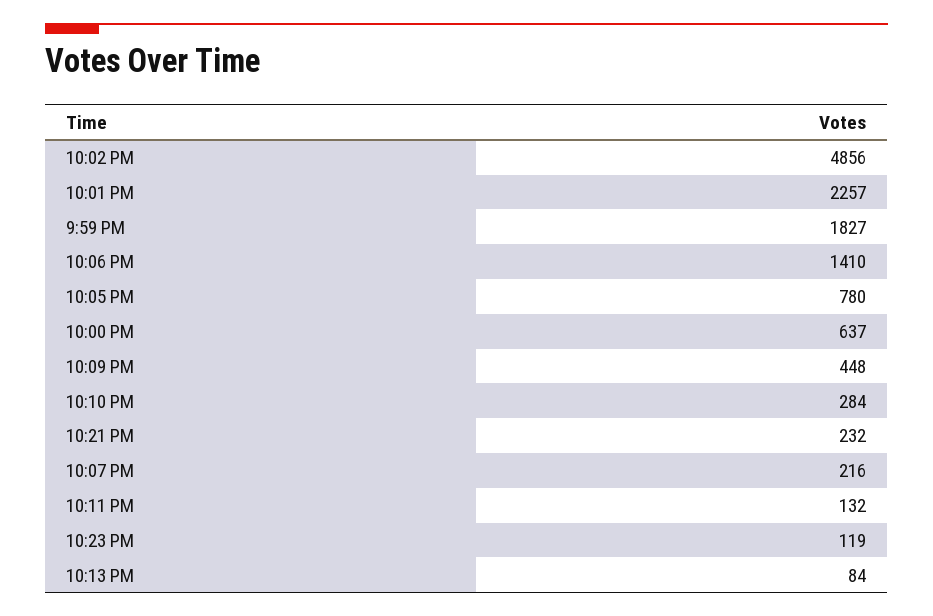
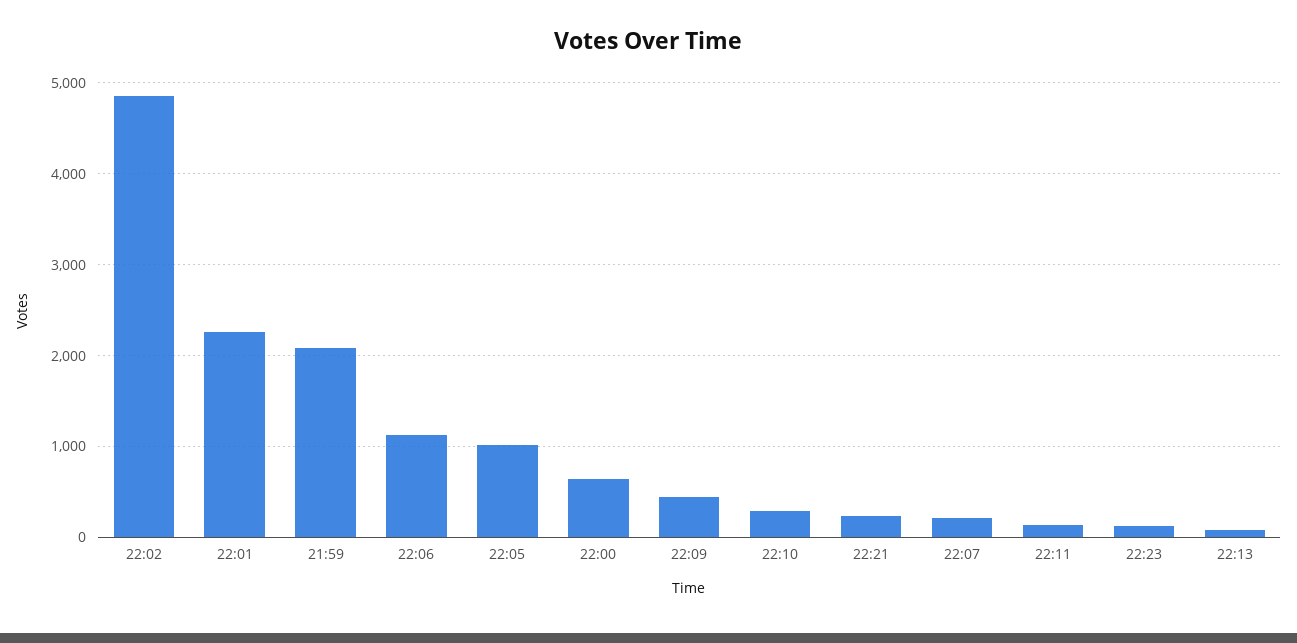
  {
    "10:02 PM": 4856,
    "10:01 PM": 2257,
-   "9:59 PM": 1827,
+   "9:59 PM": 2100,
-   "10:06 PM": 1410,
+   "10:06 PM": 1100,
-   "10:05 PM": 780,
+   "10:05 PM": 1000,
    "10:00 PM": 637,
    "10:09 PM": 448,
    "10:10 PM": 284,
    "10:21 PM": 232,
    "10:07 PM": 216,
    "10:11 PM": 132,
    "10:23 PM": 119,
    "10:13 PM": 84
  }

